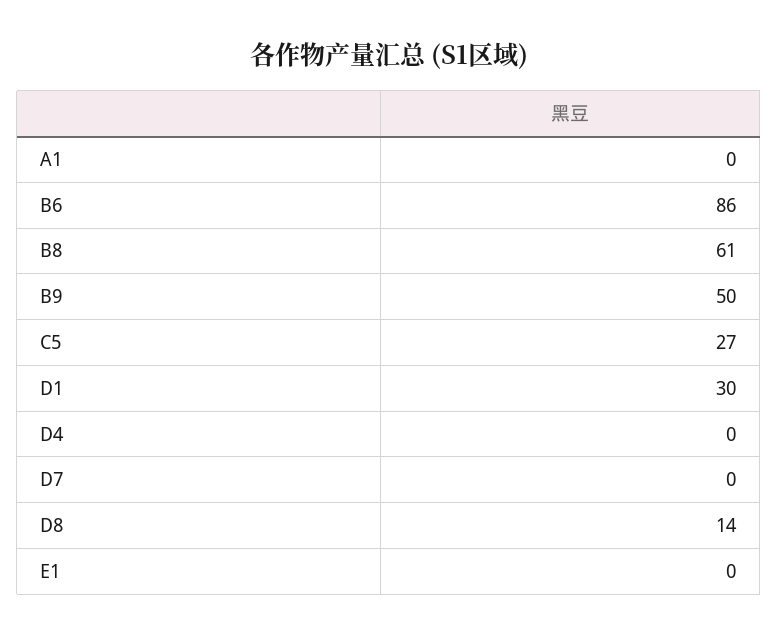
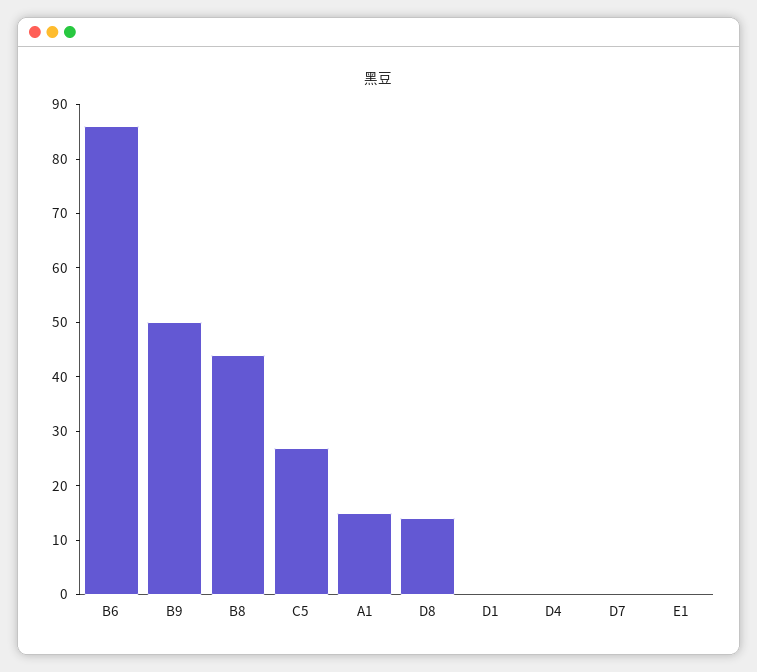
  {
-   "A1": 0,
+   "A1": 15,
    "B6": 86,
-   "B8": 61,
+   "B8": 45,
    "B9": 50,
    "C5": 27,
-   "D1": 30,
+   "D1": 0,
    "D4": 0,
    "D7": 0,
    "D8": 14,
    "E1": 0
  }

